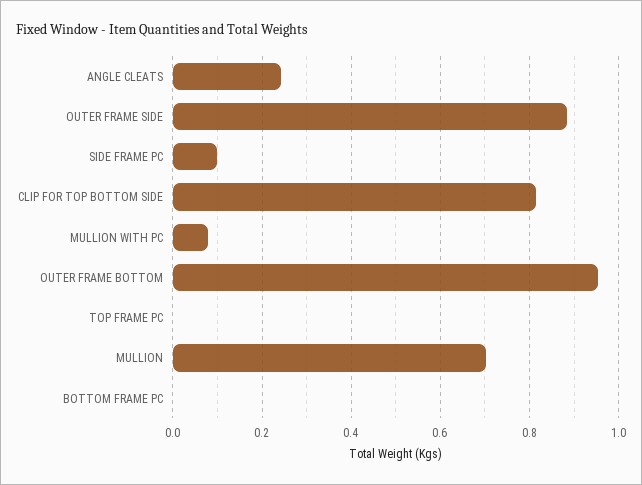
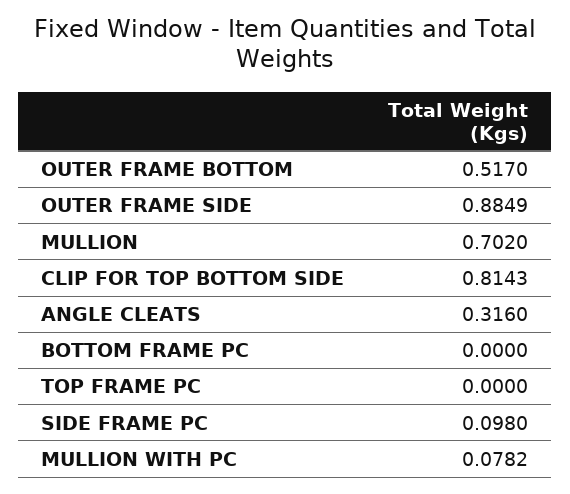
  {
-   "ANGLE CLEATS": 0.24,
+   "ANGLE CLEATS": 0.316,
    "OUTER FRAME SIDE": 0.8849,
    "SIDE FRAME PC": 0.098,
    "CLIP FOR TOP BOTTOM SIDE": 0.8143,
    "MULLION WITH PC": 0.0782,
-   "OUTER FRAME BOTTOM": 0.96,
+   "OUTER FRAME BOTTOM": 0.517,
    "TOP FRAME PC": 0,
    "MULLION": 0.702,
    "BOTTOM FRAME PC": 0
  }

